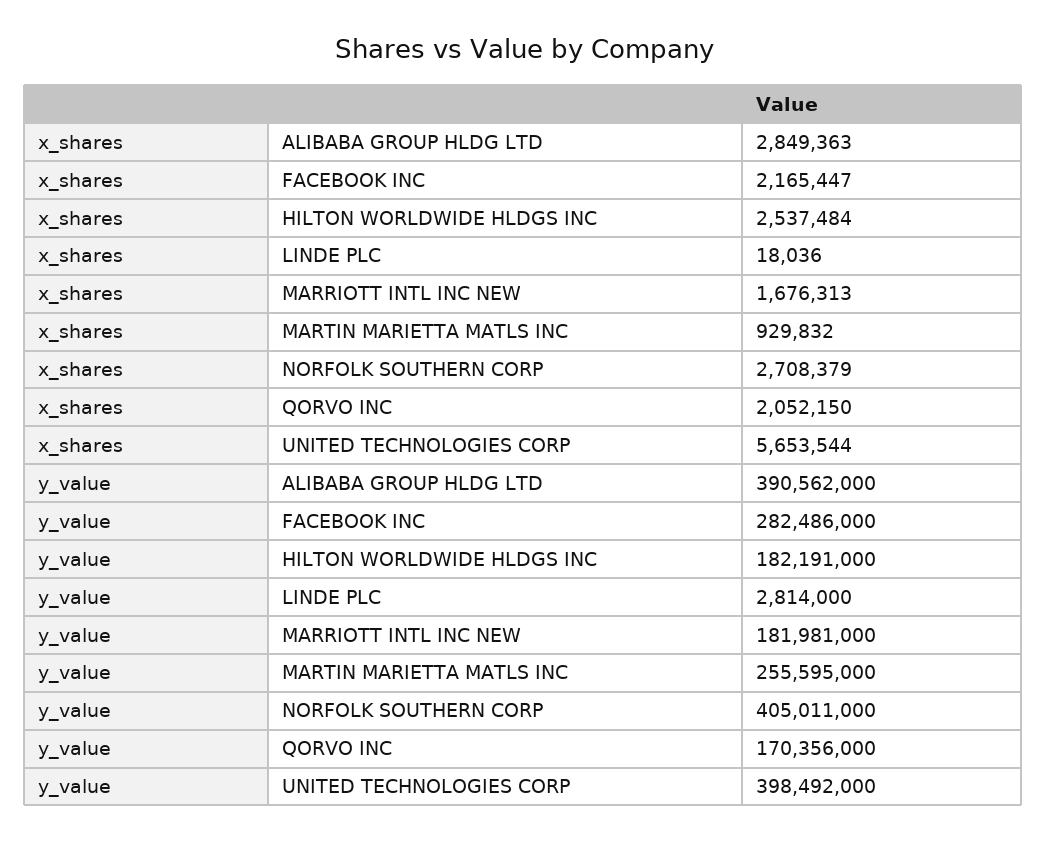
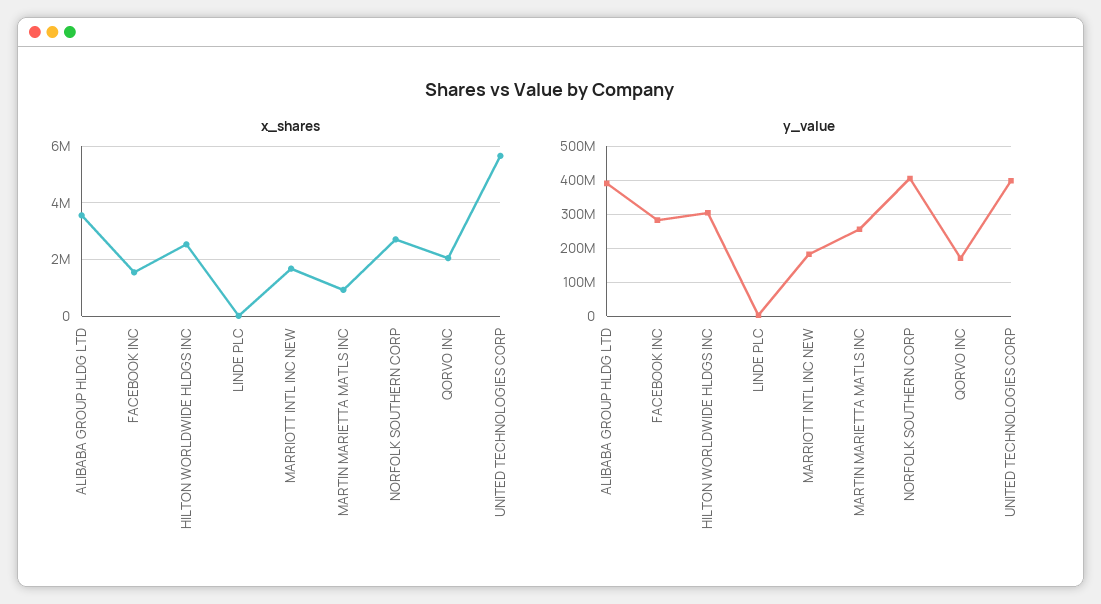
  {
    "x_shares": {
-     "ALIBABA GROUP HLDG LTD": 2849363,
+     "ALIBABA GROUP HLDG LTD": 3500000,
-     "FACEBOOK INC": 2165447,
+     "FACEBOOK INC": 1500000,
      "HILTON WORLDWIDE HLDGS INC": 2537484,
      "LINDE PLC": 18036,
      "MARRIOTT INTL INC NEW": 1676313,
      "MARTIN MARIETTA MATLS INC": 929832,
      "NORFOLK SOUTHERN CORP": 2708379,
      "QORVO INC": 2052150,
      "UNITED TECHNOLOGIES CORP": 5653544
    },
    "y_value": {
      "ALIBABA GROUP HLDG LTD": 390562000,
      "FACEBOOK INC": 282486000,
-     "HILTON WORLDWIDE HLDGS INC": 182191000,
+     "HILTON WORLDWIDE HLDGS INC": 300000000,
      "LINDE PLC": 2814000,
      "MARRIOTT INTL INC NEW": 181981000,
      "MARTIN MARIETTA MATLS INC": 255595000,
      "NORFOLK SOUTHERN CORP": 405011000,
      "QORVO INC": 170356000,
      "UNITED TECHNOLOGIES CORP": 398492000
    }
  }

